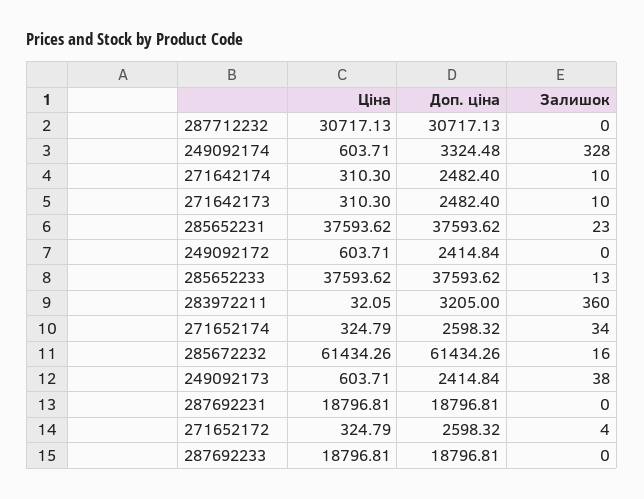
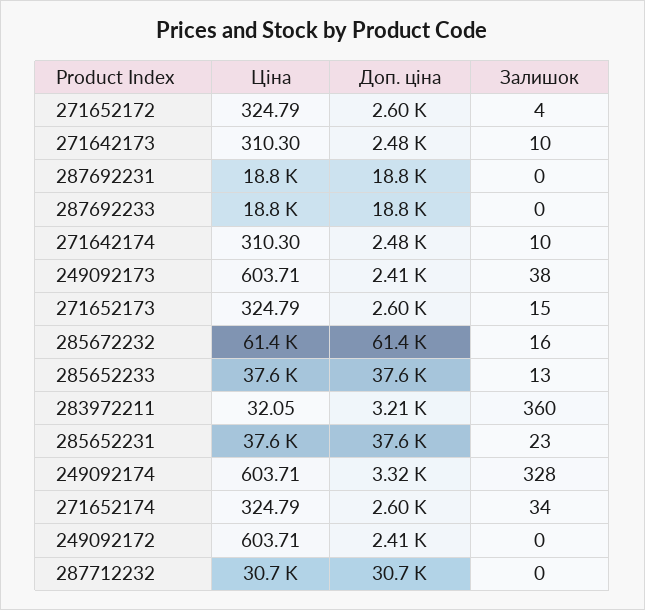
  {
    "Ціна": {
      "287712232": 30717.13,
      "249092174": 603.71,
      "271642174": 310.3,
      "271642173": 310.3,
      "285652231": 37593.62,
      "249092172": 603.71,
      "285652233": 37593.62,
      "283972211": 32.05,
      "271652174": 324.79,
      "285672232": 61434.26,
      "249092173": 603.71,
      "287692231": 18796.81,
      "271652172": 324.79,
-     "287692233": 18796.81
+     "287692233": 18796.81,
+     "271652173": 324.79
    },
    "Доп. ціна": {
      "287712232": 30717.13,
      "249092174": 3324.48,
      "271642174": 2482.4,
      "271642173": 2482.4,
      "285652231": 37593.62,
      "249092172": 2414.84,
      "285652233": 37593.62,
      "283972211": 3205,
      "271652174": 2598.32,
      "285672232": 61434.26,
      "249092173": 2414.84,
      "287692231": 18796.81,
      "271652172": 2598.32,
-     "287692233": 18796.81
+     "287692233": 18796.81,
+     "271652173": 2600
    },
    "Залишок": {
      "287712232": 0,
      "249092174": 328,
      "271642174": 10,
      "271642173": 10,
      "285652231": 23,
      "249092172": 0,
      "285652233": 13,
      "283972211": 360,
      "271652174": 34,
      "285672232": 16,
      "249092173": 38,
      "287692231": 0,
      "271652172": 4,
-     "287692233": 0
+     "287692233": 0,
+     "271652173": 15
    }
  }

